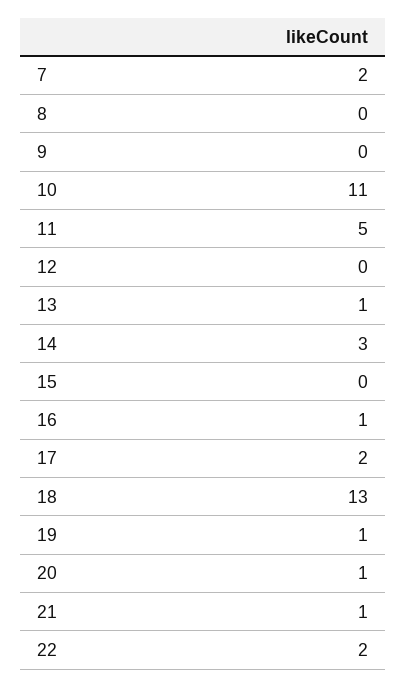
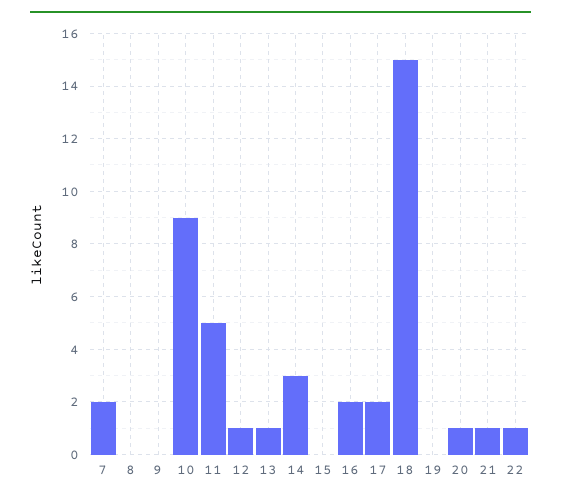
  {
    "7": 2,
    "8": 0,
    "9": 0,
-   "10": 11,
+   "10": 9,
    "11": 5,
-   "12": 0,
+   "12": 1,
    "13": 1,
    "14": 3,
    "15": 0,
-   "16": 1,
+   "16": 2,
    "17": 2,
-   "18": 13,
+   "18": 15,
-   "19": 1,
+   "19": 0,
    "20": 1,
    "21": 1,
-   "22": 2
+   "22": 1
  }

